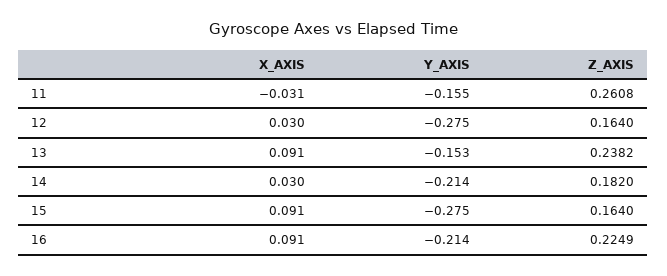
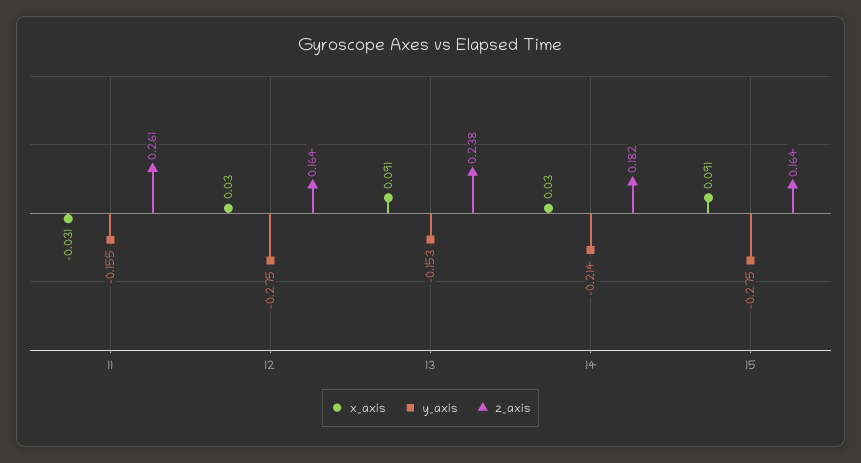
  {
    "X_AXIS": {
      "11": -0.031,
      "12": 0.03,
      "13": 0.091,
      "14": 0.03,
-     "15": 0.091,
+     "15": 0.091
-     "16": 0.091
    },
    "Y_AXIS": {
      "11": -0.155,
      "12": -0.275,
      "13": -0.153,
      "14": -0.214,
-     "15": -0.275,
+     "15": -0.275
-     "16": -0.214
    },
    "Z_AXIS": {
      "11": 0.2608,
      "12": 0.164,
      "13": 0.2382,
      "14": 0.182,
-     "15": 0.164,
+     "15": 0.164
-     "16": 0.2249
    }
  }

